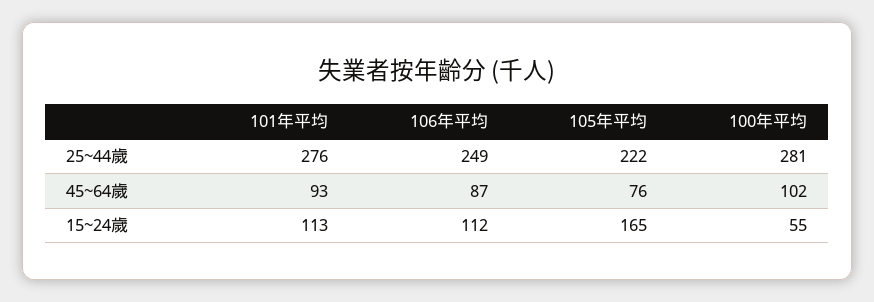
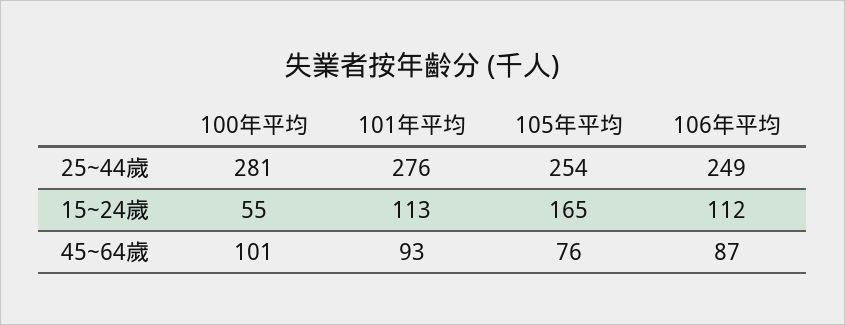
  {
    "101年平均": {
      "25~44歲": 276,
      "45~64歲": 93,
      "15~24歲": 113
    },
    "106年平均": {
      "25~44歲": 249,
      "45~64歲": 87,
      "15~24歲": 112
    },
    "105年平均": {
-     "25~44歲": 222,
+     "25~44歲": 254,
      "45~64歲": 76,
      "15~24歲": 165
    },
    "100年平均": {
      "25~44歲": 281,
-     "45~64歲": 102,
+     "45~64歲": 101,
      "15~24歲": 55
    }
  }

